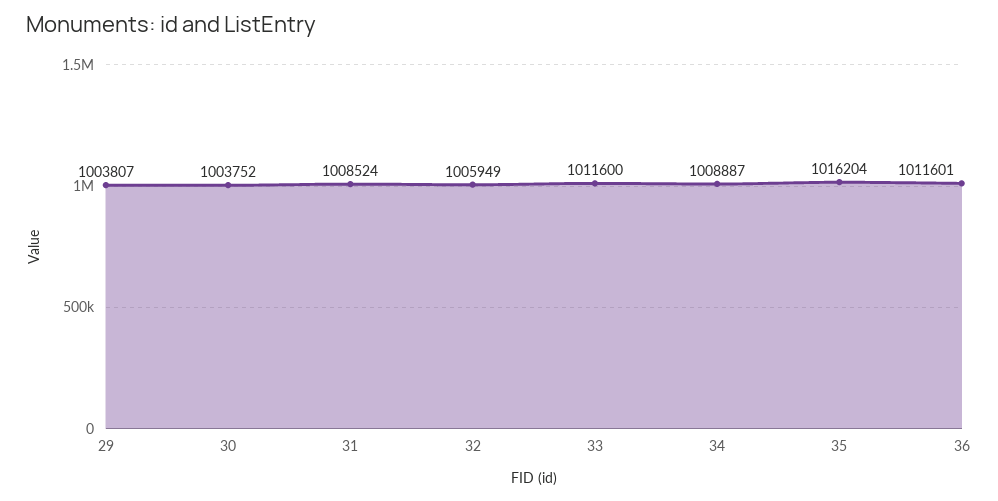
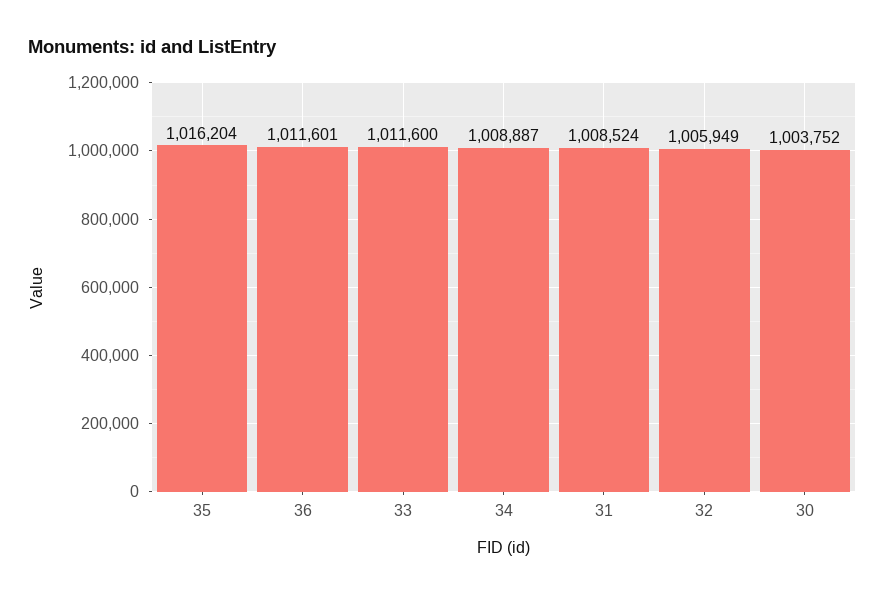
  {
-   "29": 1003807,
    "30": 1003752,
    "31": 1008524,
    "32": 1005949,
    "33": 1011600,
    "34": 1008887,
    "35": 1016204,
    "36": 1011601
  }

